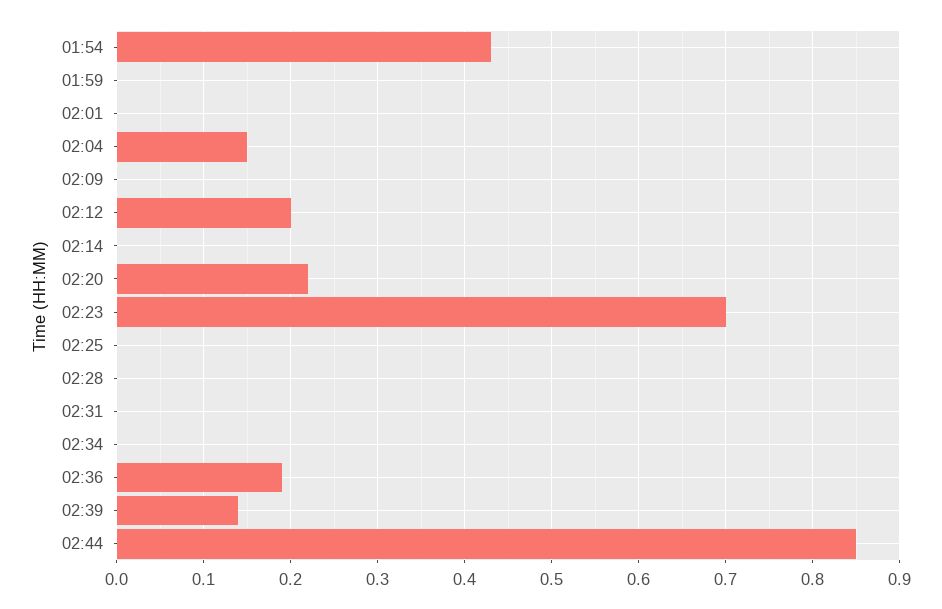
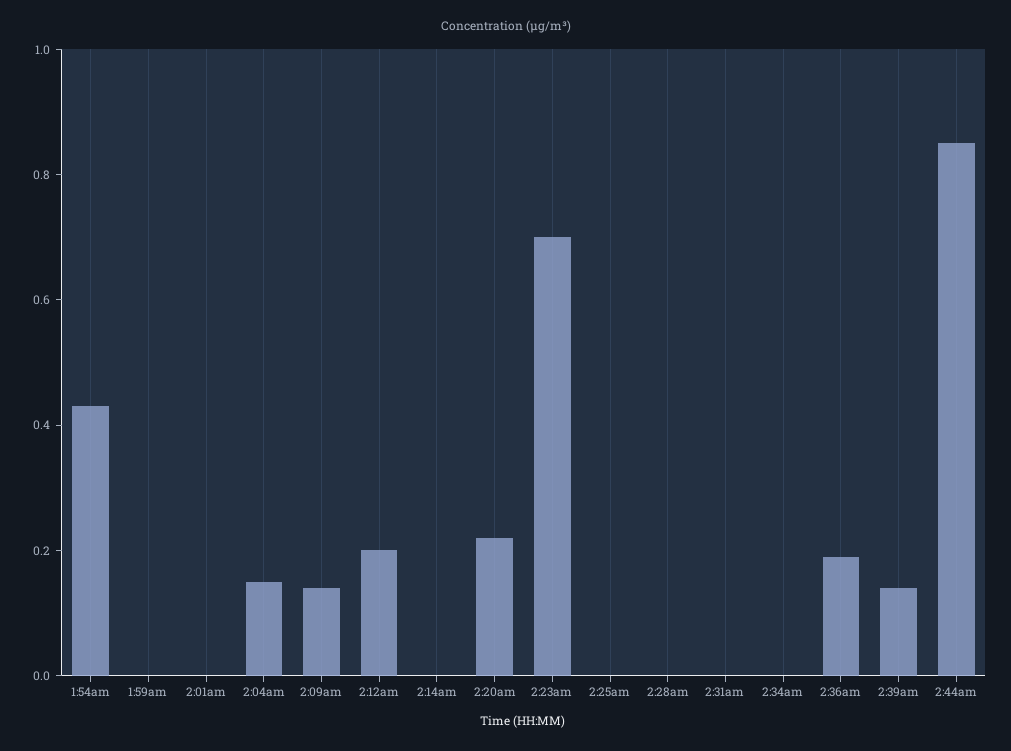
  {
    "01:54": 0.43,
    "01:59": 0,
    "02:01": 0,
    "02:04": 0.15,
-   "02:09": 0,
+   "02:09": 0.15,
    "02:12": 0.2,
    "02:14": 0,
    "02:20": 0.22,
    "02:23": 0.7,
    "02:25": 0,
    "02:28": 0,
    "02:31": 0,
    "02:34": 0,
    "02:36": 0.19,
    "02:39": 0.14,
    "02:44": 0.85
  }

